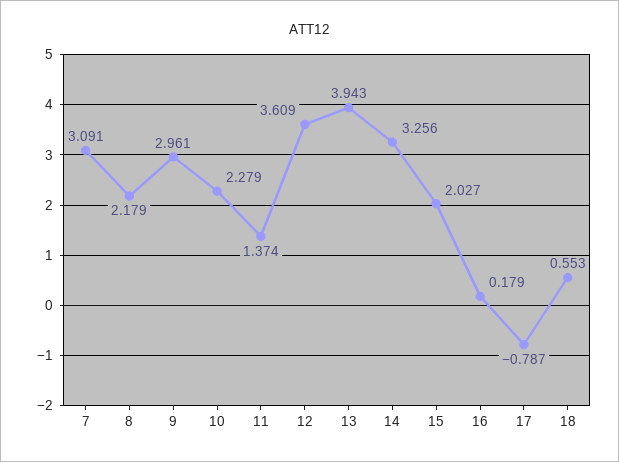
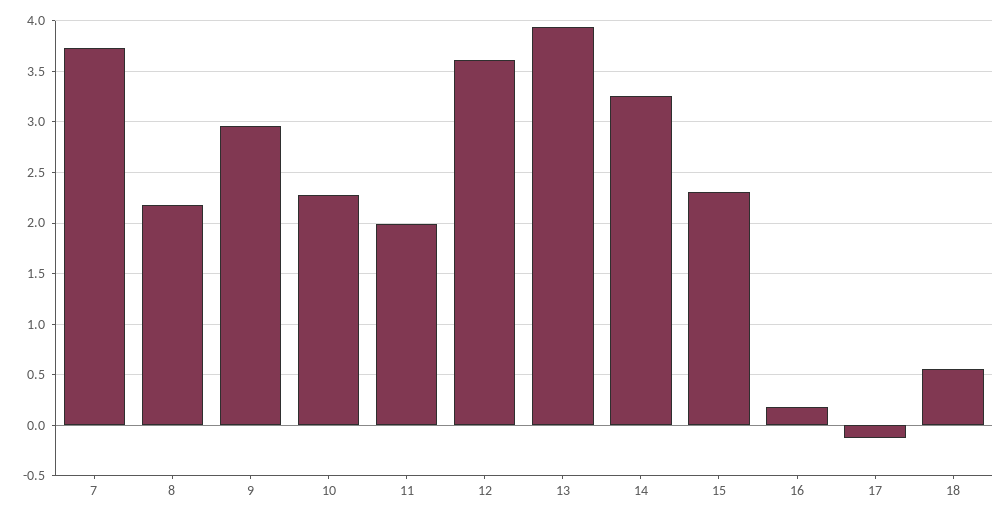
  {
-   "7": 3.091,
+   "7": 3.7,
    "8": 2.179,
    "9": 2.961,
    "10": 2.279,
-   "11": 1.374,
+   "11": 2,
    "12": 3.609,
    "13": 3.943,
    "14": 3.256,
-   "15": 2.027,
+   "15": 2.3,
    "16": 0.179,
-   "17": -0.787,
+   "17": -0.1,
    "18": 0.553
  }

